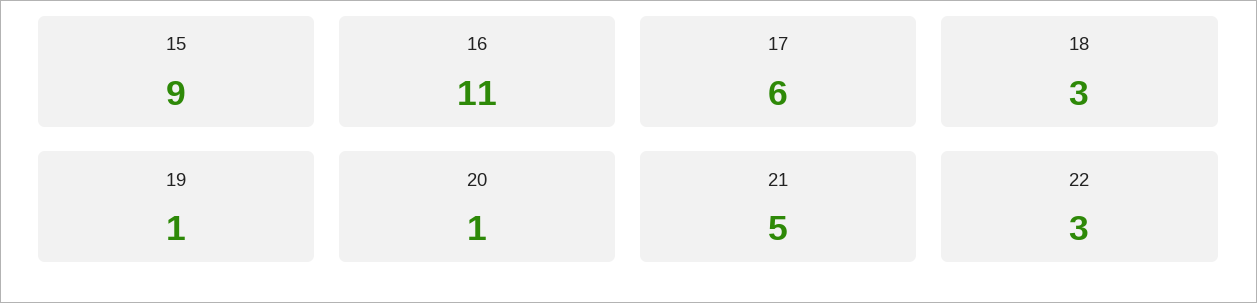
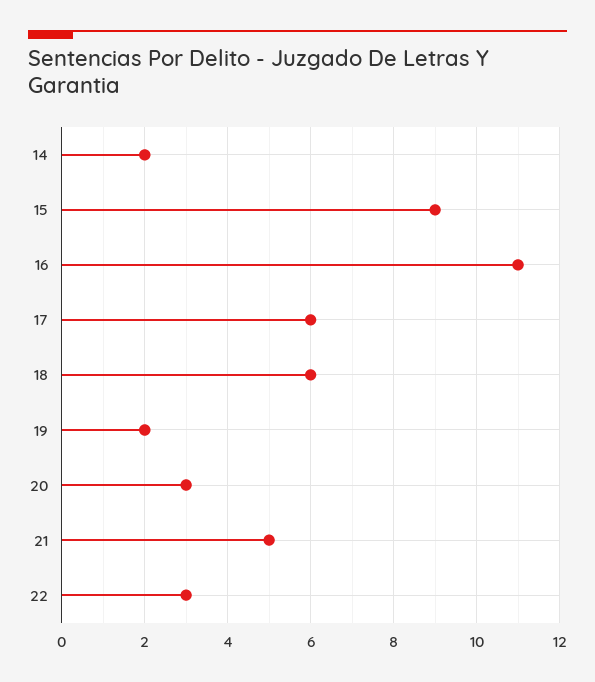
  {
    "15": 9,
    "16": 11,
    "17": 6,
-   "18": 3,
+   "18": 6,
-   "19": 1,
+   "19": 2,
-   "20": 1,
+   "20": 3,
    "21": 5,
-   "22": 3
+   "22": 3,
+   "14": 2
  }

